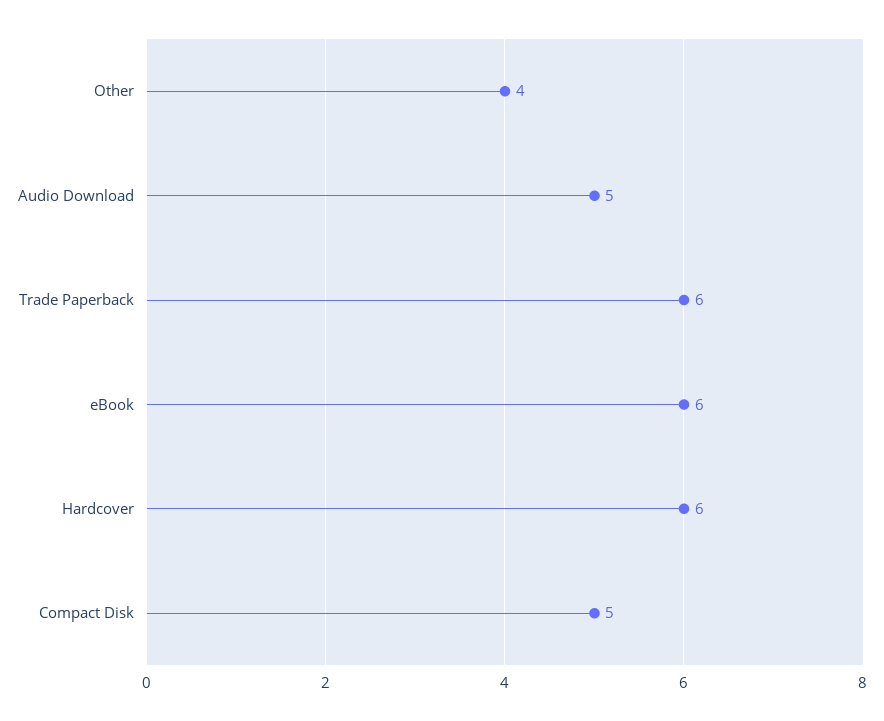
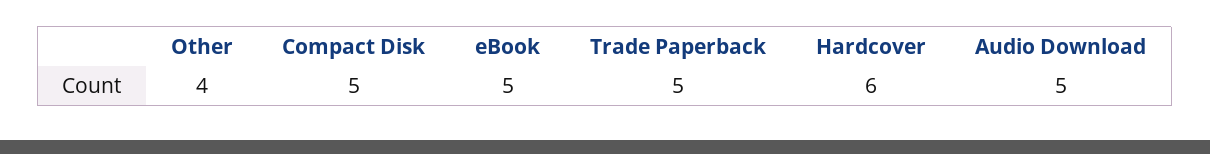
  {
    "Other": 4,
    "Audio Download": 5,
-   "Trade Paperback": 6,
+   "Trade Paperback": 5,
-   "eBook": 6,
+   "eBook": 5,
    "Hardcover": 6,
    "Compact Disk": 5
  }

